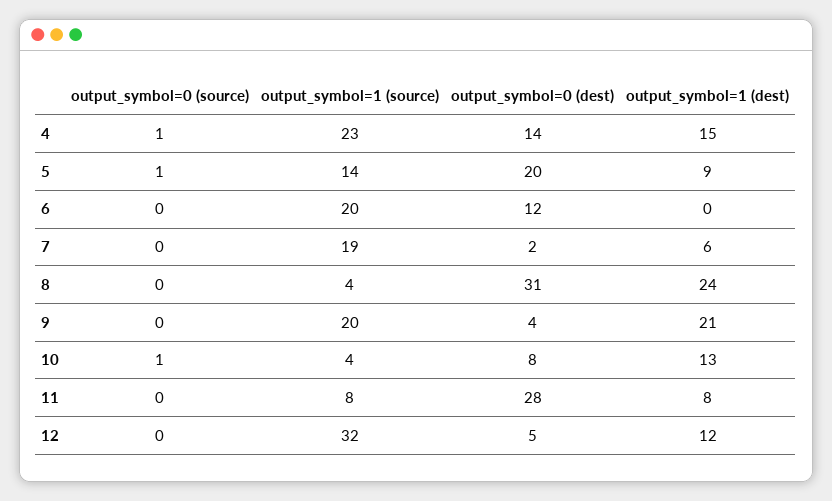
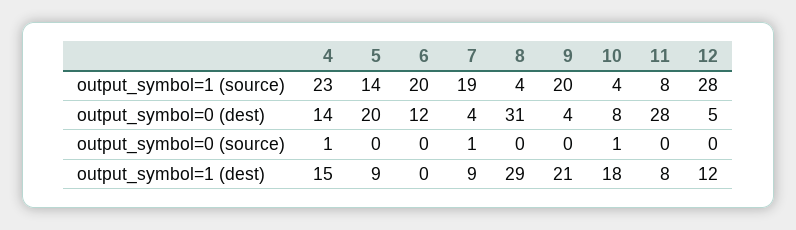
  {
    "output_symbol=0 (source)": {
      "4": 1,
-     "5": 1,
+     "5": 0,
      "6": 0,
-     "7": 0,
+     "7": 1,
      "8": 0,
      "9": 0,
      "10": 1,
      "11": 0,
      "12": 0
    },
    "output_symbol=1 (source)": {
      "4": 23,
      "5": 14,
      "6": 20,
      "7": 19,
      "8": 4,
      "9": 20,
      "10": 4,
      "11": 8,
-     "12": 32
+     "12": 28
    },
    "output_symbol=0 (dest)": {
      "4": 14,
      "5": 20,
      "6": 12,
-     "7": 2,
+     "7": 4,
      "8": 31,
      "9": 4,
      "10": 8,
      "11": 28,
      "12": 5
    },
    "output_symbol=1 (dest)": {
      "4": 15,
      "5": 9,
      "6": 0,
-     "7": 6,
+     "7": 9,
-     "8": 24,
+     "8": 29,
      "9": 21,
-     "10": 13,
+     "10": 18,
      "11": 8,
      "12": 12
    }
  }

